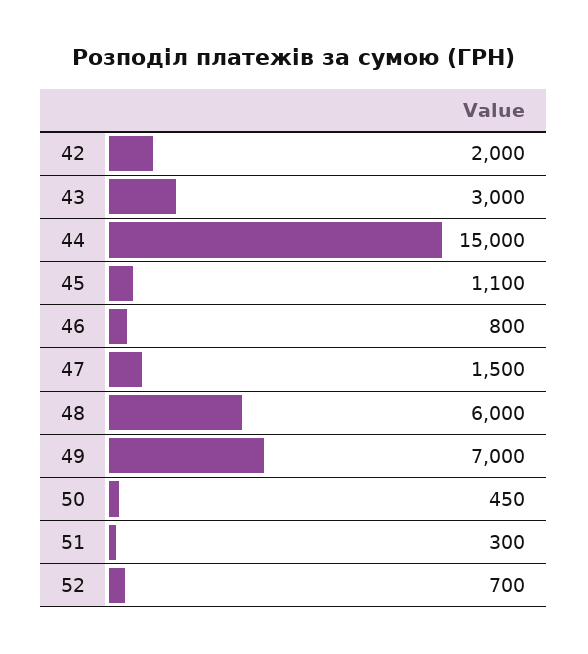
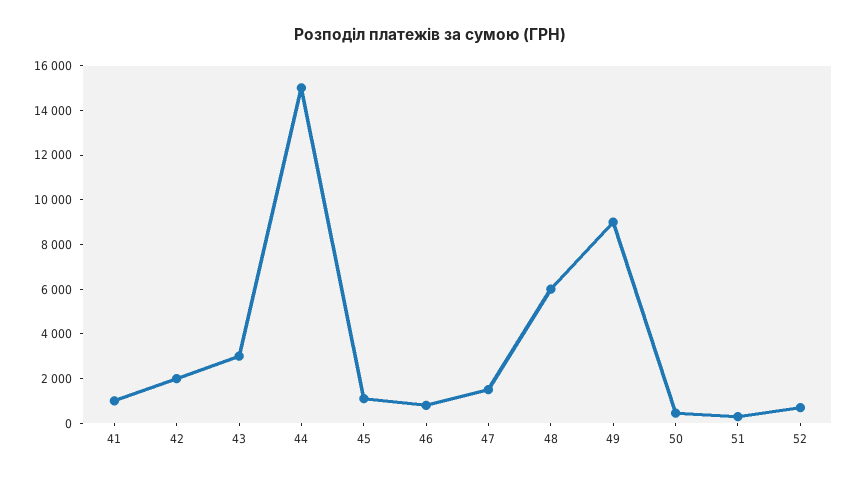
  {
    "42": 2000,
    "43": 3000,
    "44": 15000,
    "45": 1100,
    "46": 800,
    "47": 1500,
    "48": 6000,
-   "49": 7000,
+   "49": 9000,
    "50": 450,
    "51": 300,
-   "52": 700
+   "52": 700,
+   "41": 1000
  }

